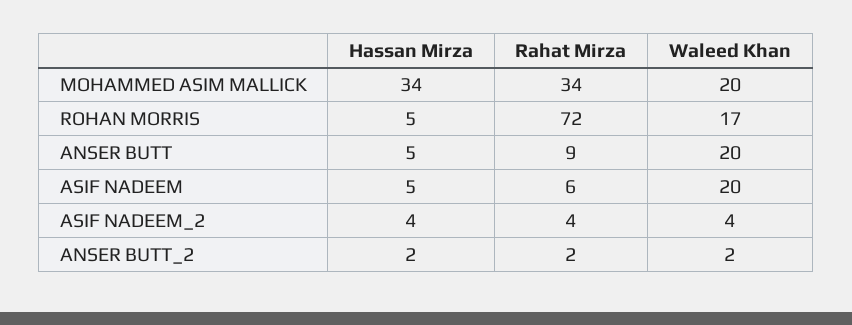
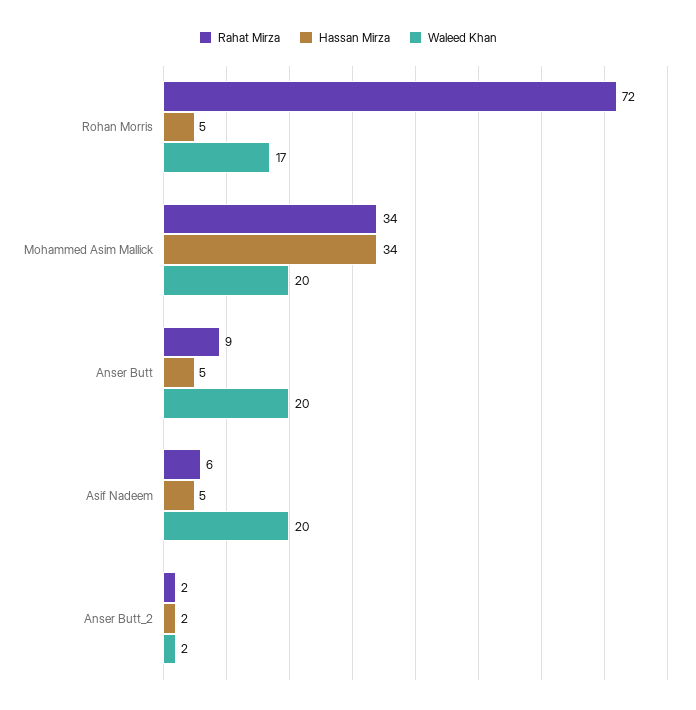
  {
    "Hassan Mirza": {
      "MOHAMMED ASIM MALLICK": 34,
      "ROHAN MORRIS": 5,
      "ANSER BUTT": 5,
      "ASIF NADEEM": 5,
-     "ASIF NADEEM_2": 4,
      "ANSER BUTT_2": 2
    },
    "Rahat Mirza": {
      "MOHAMMED ASIM MALLICK": 34,
      "ROHAN MORRIS": 72,
      "ANSER BUTT": 9,
      "ASIF NADEEM": 6,
-     "ASIF NADEEM_2": 4,
      "ANSER BUTT_2": 2
    },
    "Waleed Khan": {
      "MOHAMMED ASIM MALLICK": 20,
      "ROHAN MORRIS": 17,
      "ANSER BUTT": 20,
      "ASIF NADEEM": 20,
-     "ASIF NADEEM_2": 4,
      "ANSER BUTT_2": 2
    }
  }

